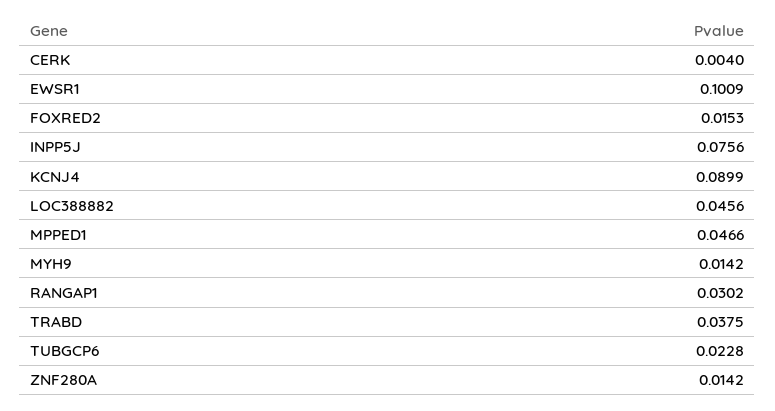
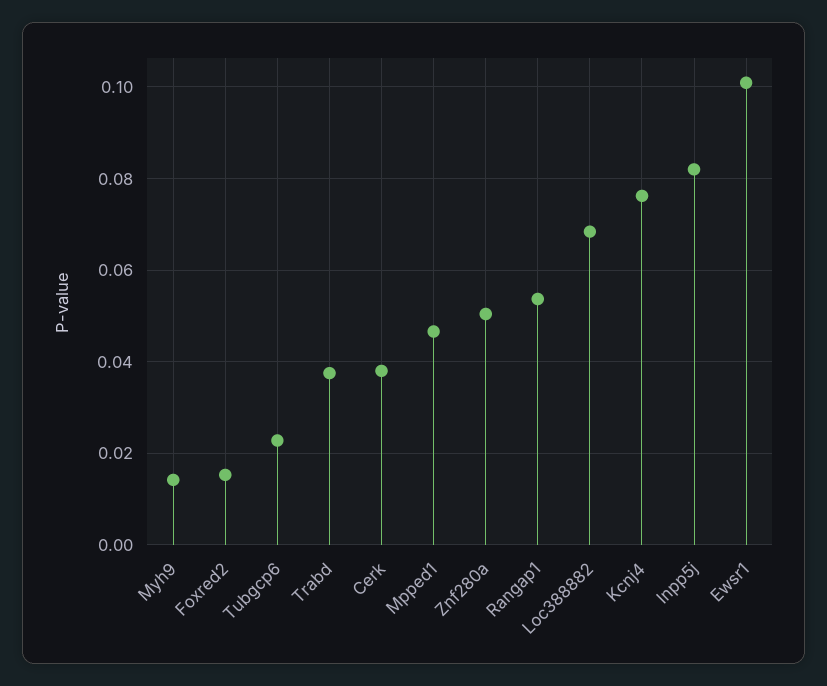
  {
-   "CERK": 0.004,
+   "CERK": 0.038,
    "EWSR1": 0.1009,
    "FOXRED2": 0.0153,
-   "INPP5J": 0.0756,
+   "INPP5J": 0.082,
-   "KCNJ4": 0.0899,
+   "KCNJ4": 0.076,
-   "LOC388882": 0.0456,
+   "LOC388882": 0.068,
    "MPPED1": 0.0466,
    "MYH9": 0.0142,
-   "RANGAP1": 0.0302,
+   "RANGAP1": 0.054,
    "TRABD": 0.0375,
    "TUBGCP6": 0.0228,
-   "ZNF280A": 0.0142
+   "ZNF280A": 0.05
  }

